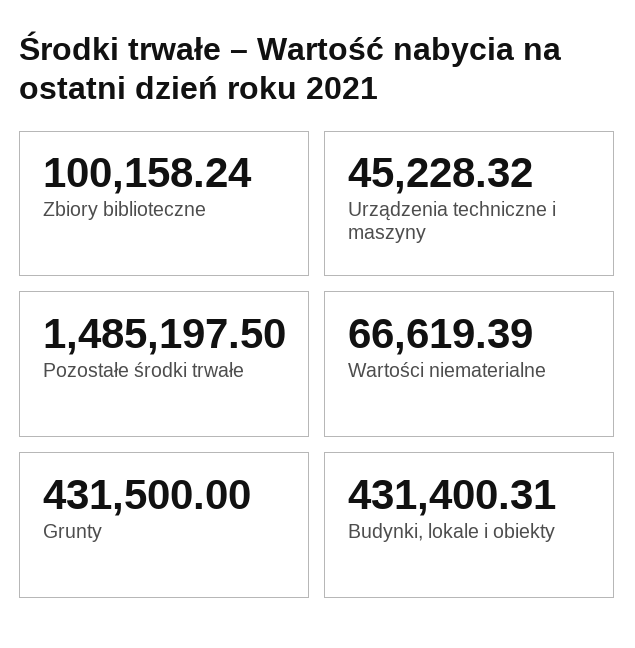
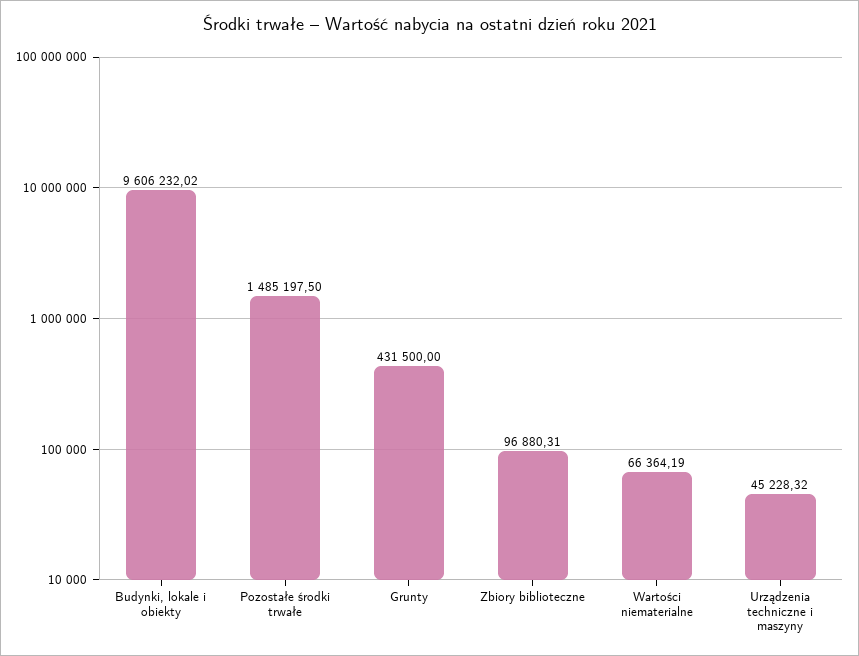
  {
-   "Zbiory biblioteczne": 100158.24,
+   "Zbiory biblioteczne": 96880.31,
    "Urządzenia techniczne i maszyny": 45228.32,
    "Pozostałe środki trwałe": 1485197.5,
-   "Wartości niematerialne": 66619.39,
+   "Wartości niematerialne": 66364.19,
    "Grunty": 431500,
-   "Budynki, lokale i obiekty": 431400.31
+   "Budynki, lokale i obiekty": 9606232.02
  }

